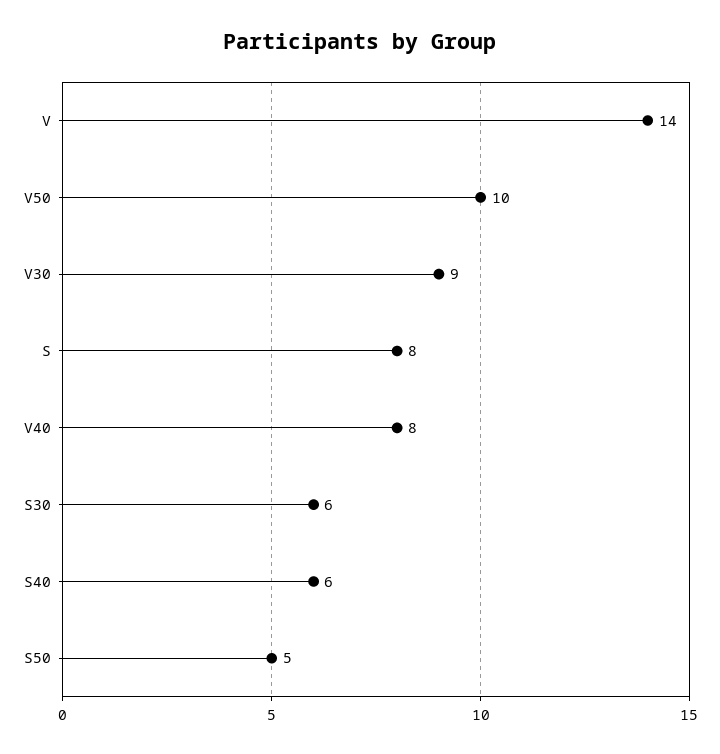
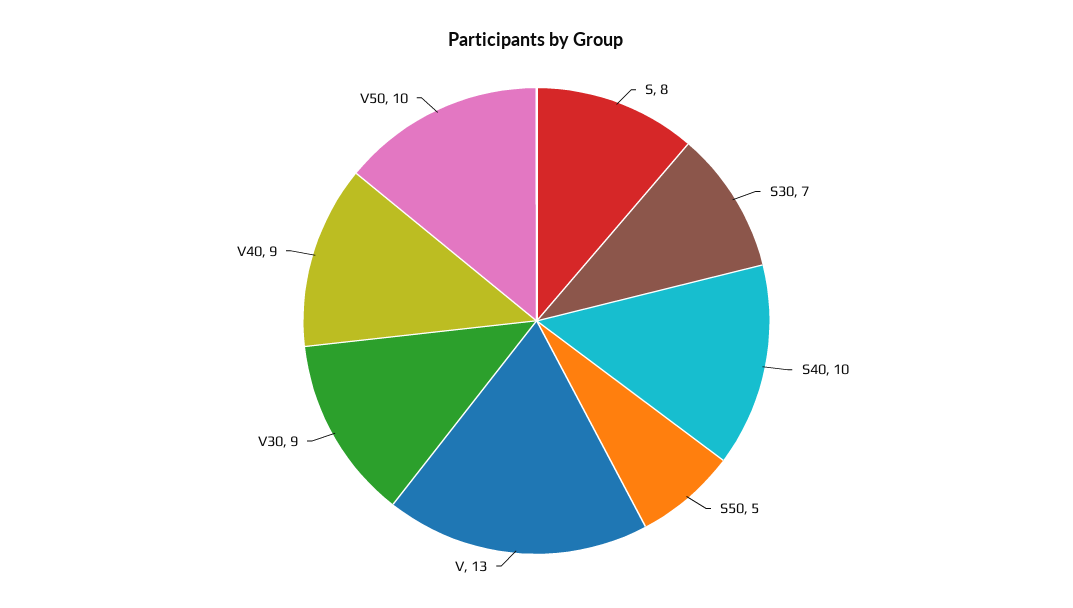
  {
-   "V": 14,
+   "V": 13,
    "V50": 10,
    "V30": 9,
    "S": 8,
-   "V40": 8,
+   "V40": 9,
-   "S30": 6,
+   "S30": 7,
-   "S40": 6,
+   "S40": 10,
    "S50": 5
  }

